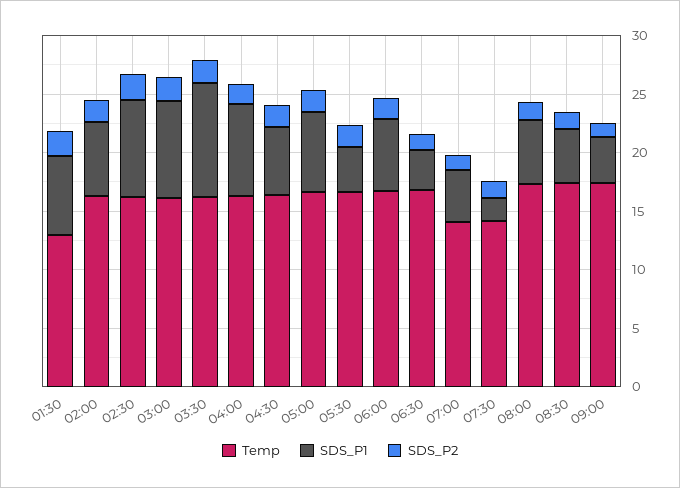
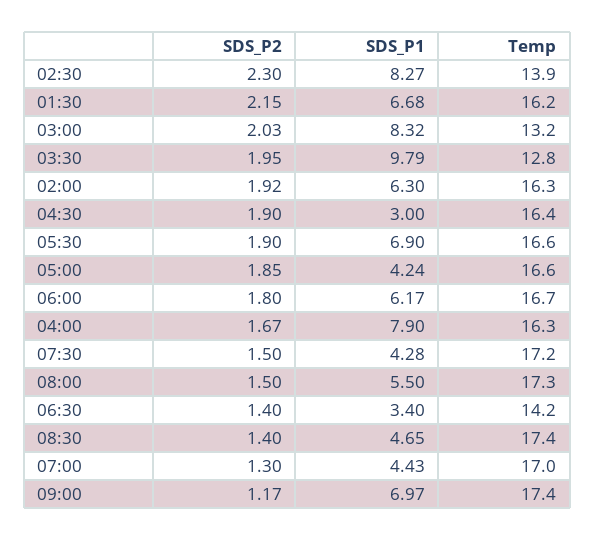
  {
    "Temp": {
-     "01:30": 13,
+     "01:30": 16.2,
      "02:00": 16.3,
-     "02:30": 16,
+     "02:30": 13.9,
-     "03:00": 16,
+     "03:00": 13.2,
-     "03:30": 16,
+     "03:30": 12.8,
      "04:00": 16.3,
      "04:30": 16.4,
      "05:00": 16.6,
      "05:30": 16.6,
      "06:00": 16.7,
-     "06:30": 17,
+     "06:30": 14.2,
-     "07:00": 14,
+     "07:00": 17,
-     "07:30": 14,
+     "07:30": 17.2,
      "08:00": 17.3,
      "08:30": 17.4,
      "09:00": 17.4
    },
    "SDS_P1": {
      "01:30": 6.68,
      "02:00": 6.3,
      "02:30": 8.27,
      "03:00": 8.32,
      "03:30": 9.79,
      "04:00": 7.9,
-     "04:30": 6,
+     "04:30": 3,
-     "05:00": 7,
+     "05:00": 4.24,
-     "05:30": 4,
+     "05:30": 6.9,
      "06:00": 6.17,
      "06:30": 3.4,
      "07:00": 4.43,
-     "07:30": 2,
+     "07:30": 4.28,
      "08:00": 5.5,
      "08:30": 4.65,
-     "09:00": 4
+     "09:00": 6.97
    },
    "SDS_P2": {
      "01:30": 2.15,
      "02:00": 1.92,
      "02:30": 2.3,
      "03:00": 2.03,
      "03:30": 1.95,
      "04:00": 1.67,
      "04:30": 1.9,
      "05:00": 1.85,
      "05:30": 1.9,
      "06:00": 1.8,
      "06:30": 1.4,
      "07:00": 1.3,
      "07:30": 1.5,
      "08:00": 1.5,
      "08:30": 1.4,
      "09:00": 1.17
    }
  }

